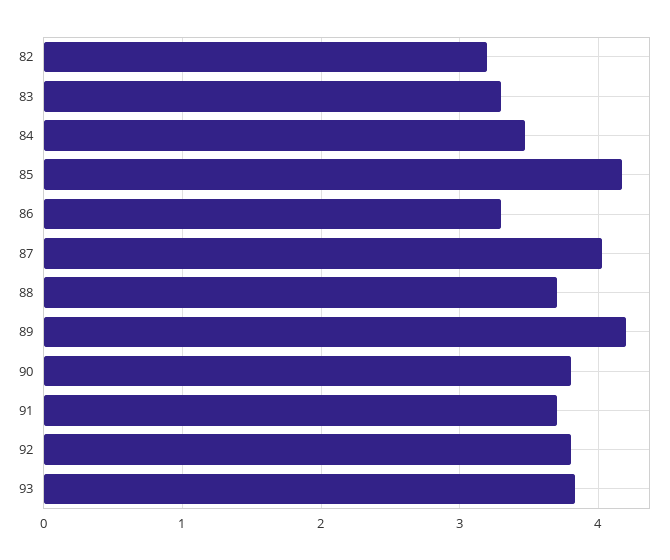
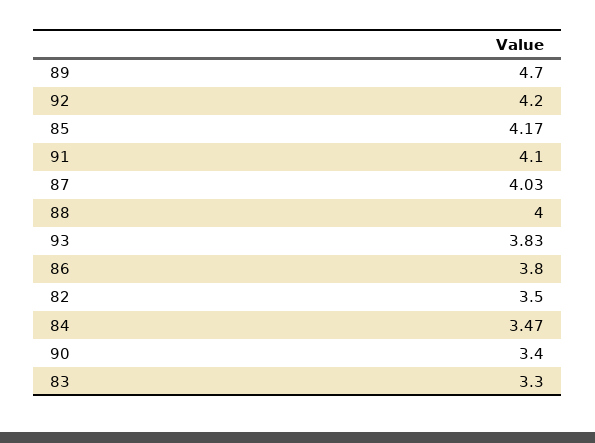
  {
-   "82": 3.2,
+   "82": 3.5,
    "83": 3.3,
    "84": 3.47,
    "85": 4.17,
-   "86": 3.3,
+   "86": 3.8,
    "87": 4.03,
-   "88": 3.7,
+   "88": 4,
-   "89": 4.2,
+   "89": 4.7,
-   "90": 3.8,
+   "90": 3.4,
-   "91": 3.7,
+   "91": 4.1,
-   "92": 3.8,
+   "92": 4.2,
    "93": 3.83
  }

